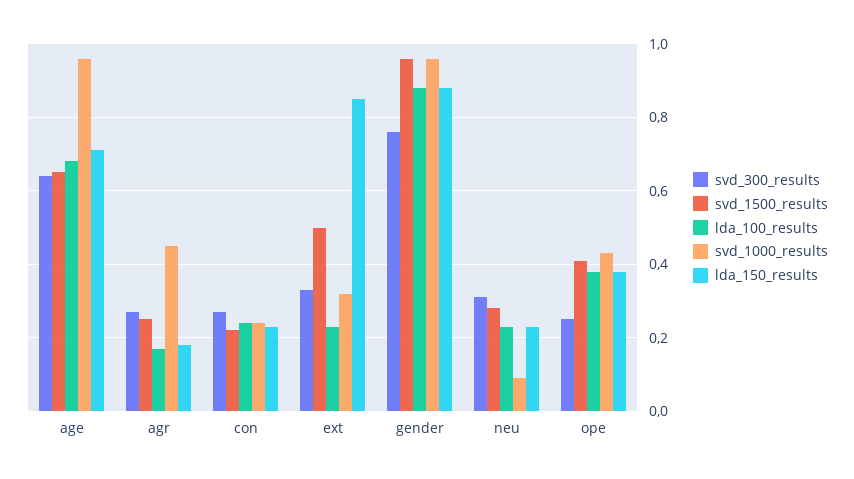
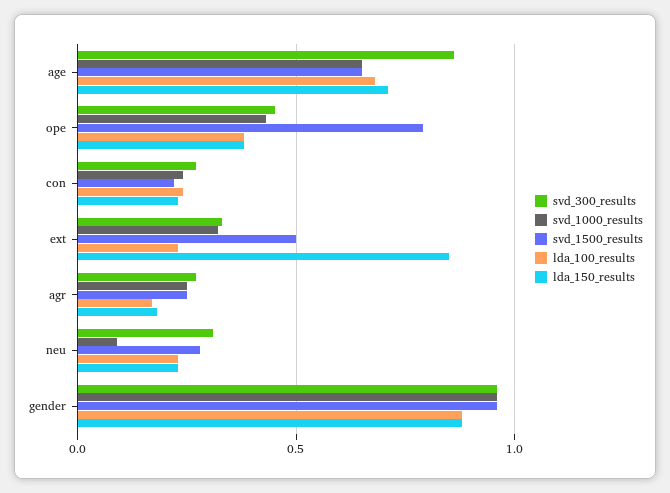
  {
    "svd_300_results": {
-     "age": 0.65,
+     "age": 0.85,
      "agr": 0.25,
      "con": 0.25,
      "ext": 0.35,
-     "gender": 0.75,
+     "gender": 0.95,
      "neu": 0.3,
-     "ope": 0.25
+     "ope": 0.45
    },
    "svd_1500_results": {
      "age": 0.65,
      "agr": 0.25,
      "con": 0.2,
      "ext": 0.5,
      "gender": 0.95,
      "neu": 0.3,
-     "ope": 0.4
+     "ope": 0.8
    },
    "lda_100_results": {
      "age": 0.7,
      "agr": 0.15,
      "con": 0.25,
      "ext": 0.25,
      "gender": 0.9,
      "neu": 0.25,
      "ope": 0.4
    },
    "svd_1000_results": {
-     "age": 0.95,
+     "age": 0.65,
-     "agr": 0.45,
+     "agr": 0.25,
      "con": 0.25,
      "ext": 0.3,
      "gender": 0.95,
      "neu": 0.1,
      "ope": 0.45
    },
    "lda_150_results": {
      "age": 0.7,
      "agr": 0.2,
      "con": 0.25,
      "ext": 0.85,
      "gender": 0.9,
      "neu": 0.25,
      "ope": 0.4
    }
  }

